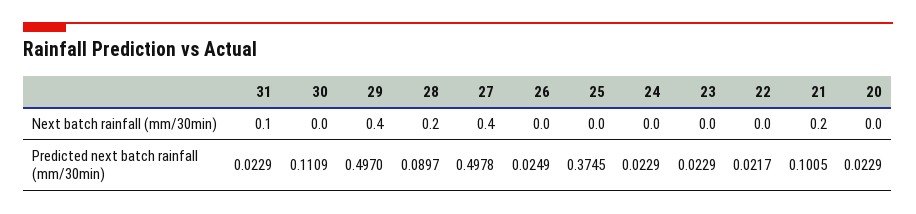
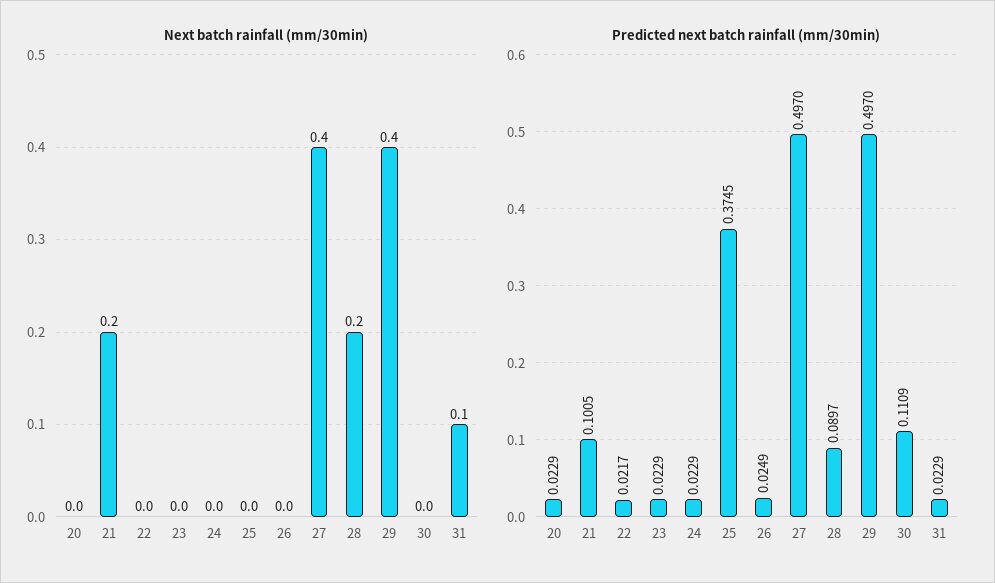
  {
    "Next batch rainfall (mm/30min)": {
      "31": 0.1,
      "30": 0,
      "29": 0.4,
      "28": 0.2,
      "27": 0.4,
      "26": 0,
      "25": 0,
      "24": 0,
      "23": 0,
      "22": 0,
      "21": 0.2,
      "20": 0
    },
    "Predicted next batch rainfall (mm/30min)": {
      "31": 0.0229,
      "30": 0.1109,
      "29": 0.497,
      "28": 0.0897,
-     "27": 0.4978,
+     "27": 0.497,
      "26": 0.0249,
      "25": 0.3745,
      "24": 0.0229,
      "23": 0.0229,
      "22": 0.0217,
      "21": 0.1005,
      "20": 0.0229
    }
  }

